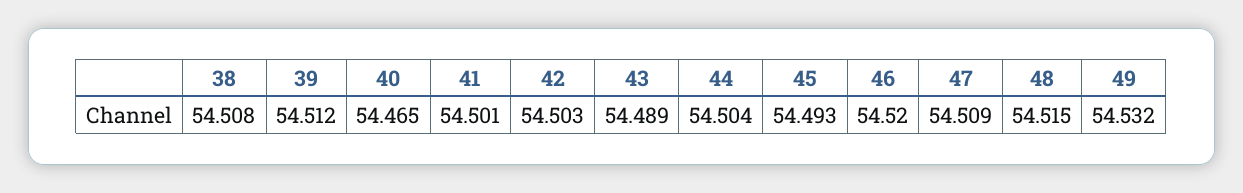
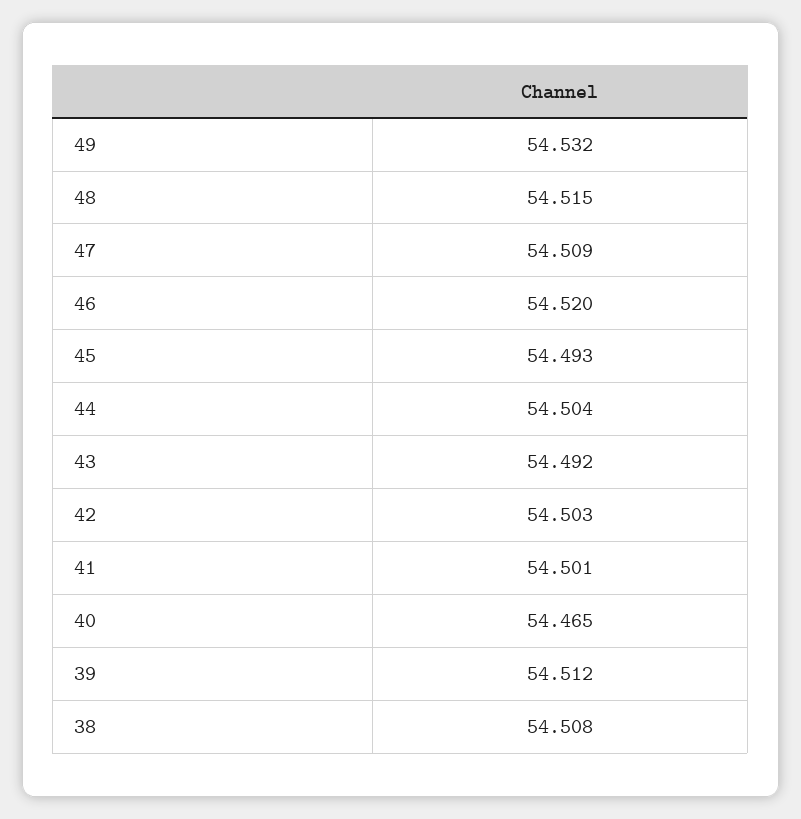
  {
    "38": 54.508,
    "39": 54.512,
    "40": 54.465,
    "41": 54.501,
    "42": 54.503,
-   "43": 54.489,
+   "43": 54.492,
    "44": 54.504,
    "45": 54.493,
    "46": 54.52,
    "47": 54.509,
    "48": 54.515,
    "49": 54.532
  }

